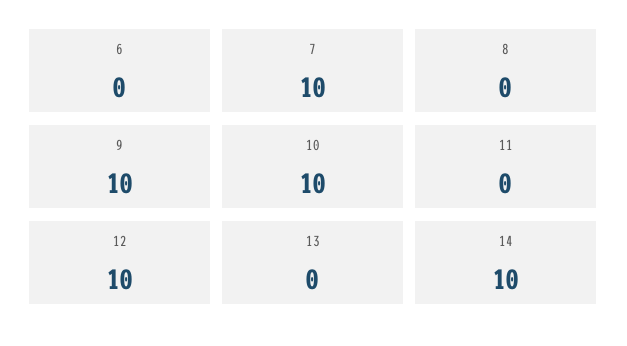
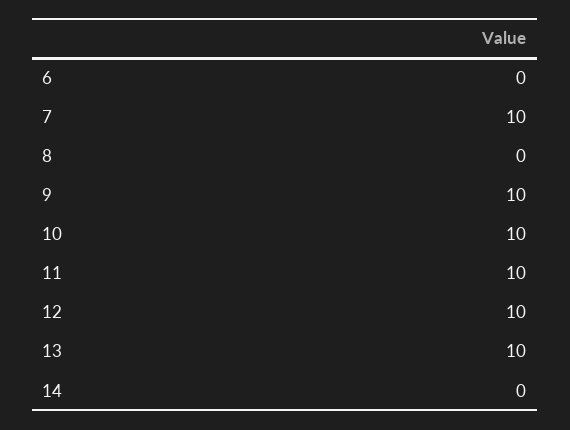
  {
    "6": 0,
    "7": 10,
    "8": 0,
    "9": 10,
    "10": 10,
-   "11": 0,
+   "11": 10,
    "12": 10,
-   "13": 0,
+   "13": 10,
-   "14": 10
+   "14": 0
  }

